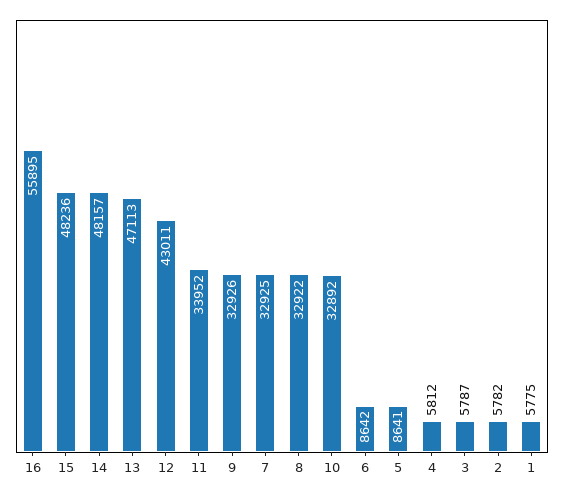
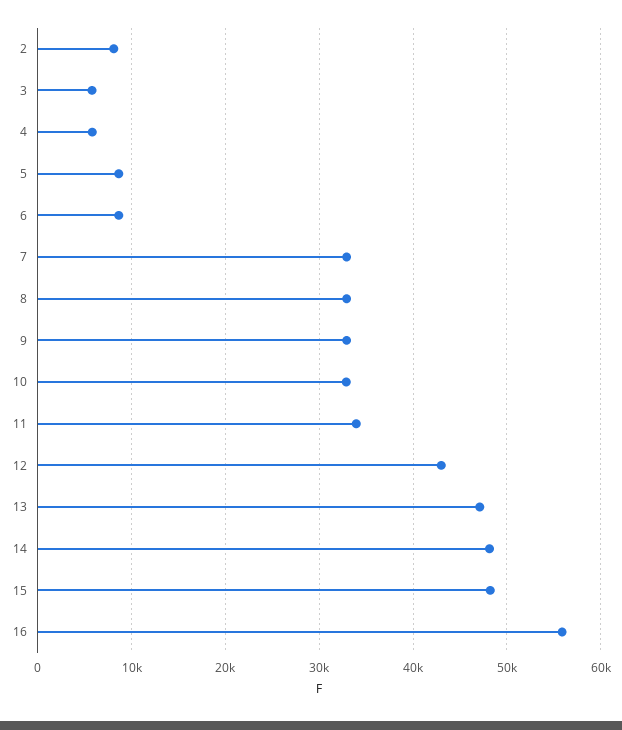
  {
    "16": 55895,
    "15": 48236,
    "14": 48157,
    "13": 47113,
    "12": 43011,
    "11": 33952,
    "9": 32926,
    "7": 32925,
    "8": 32922,
    "10": 32892,
    "6": 8642,
    "5": 8641,
    "4": 5812,
    "3": 5787,
-   "2": 5782,
+   "2": 8000
-   "1": 5775
  }

